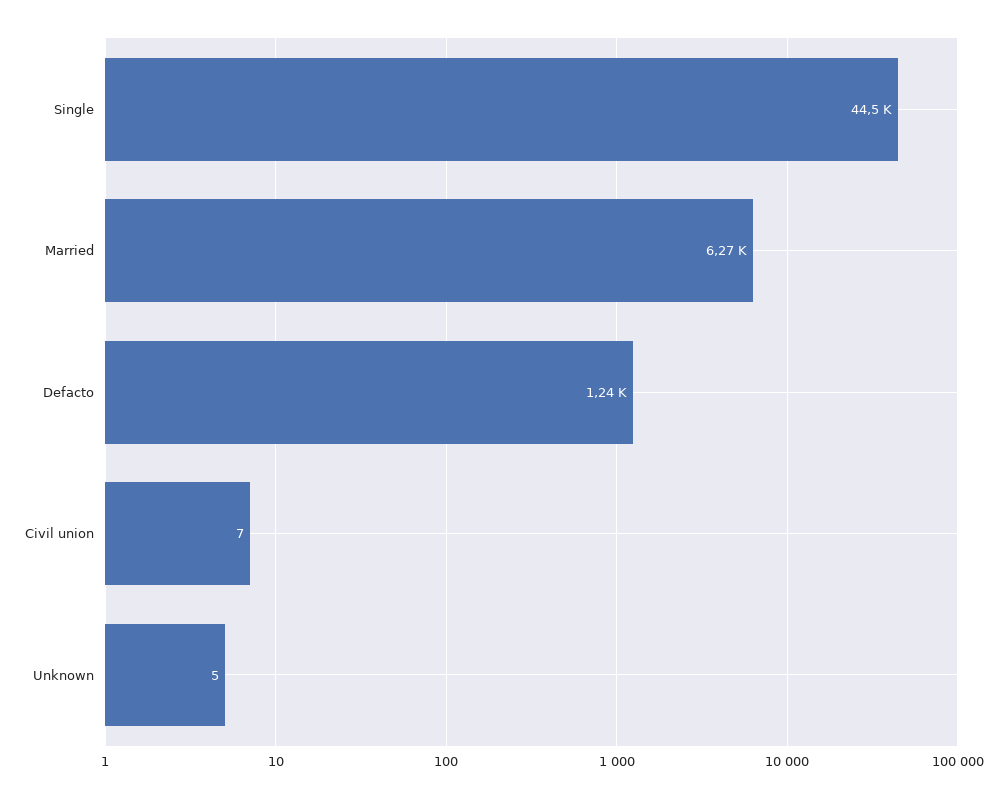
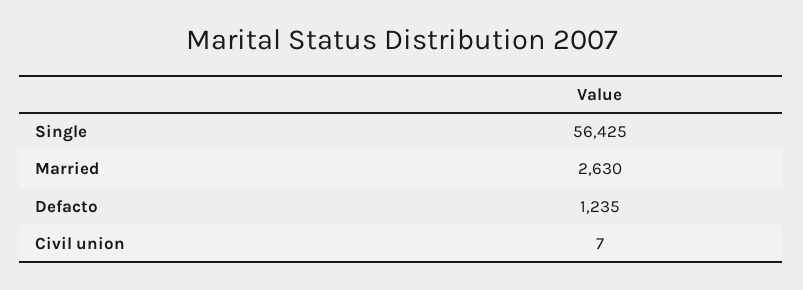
  {
-   "Single": 44500,
+   "Single": 56425,
-   "Married": 6270,
+   "Married": 2630,
    "Defacto": 1235,
-   "Civil union": 7,
+   "Civil union": 7
-   "Unknown": 5
  }

